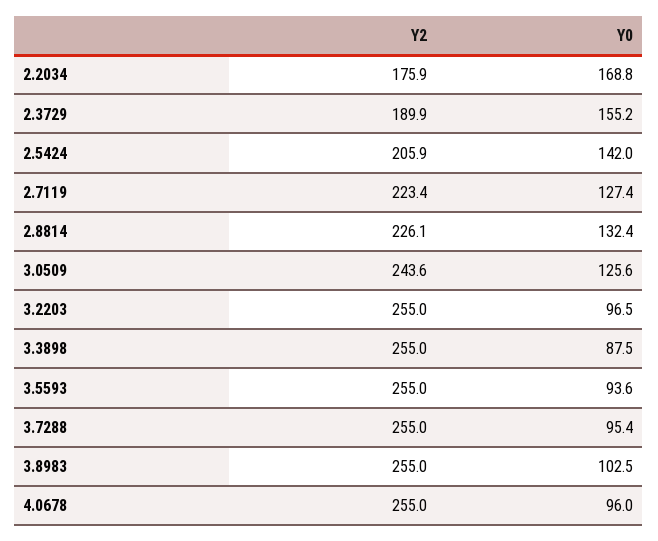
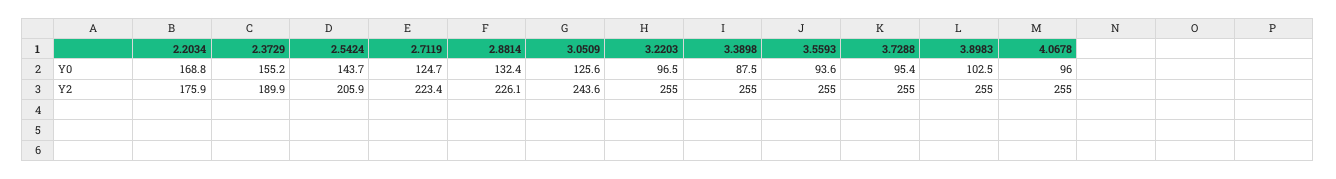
  {
    "Y2": {
      "2.2034": 175.9,
      "2.3729": 189.9,
      "2.5424": 205.9,
      "2.7119": 223.4,
      "2.8814": 226.1,
      "3.0509": 243.6,
      "3.2203": 255,
      "3.3898": 255,
      "3.5593": 255,
      "3.7288": 255,
      "3.8983": 255,
      "4.0678": 255
    },
    "Y0": {
      "2.2034": 168.8,
      "2.3729": 155.2,
-     "2.5424": 142,
+     "2.5424": 143.7,
-     "2.7119": 127.4,
+     "2.7119": 124.7,
      "2.8814": 132.4,
      "3.0509": 125.6,
      "3.2203": 96.5,
      "3.3898": 87.5,
      "3.5593": 93.6,
      "3.7288": 95.4,
      "3.8983": 102.5,
      "4.0678": 96
    }
  }

